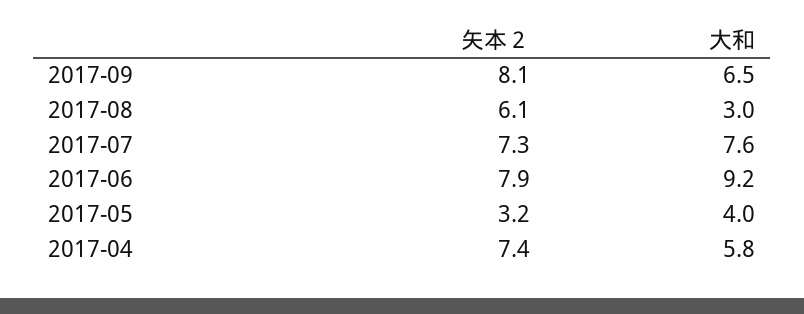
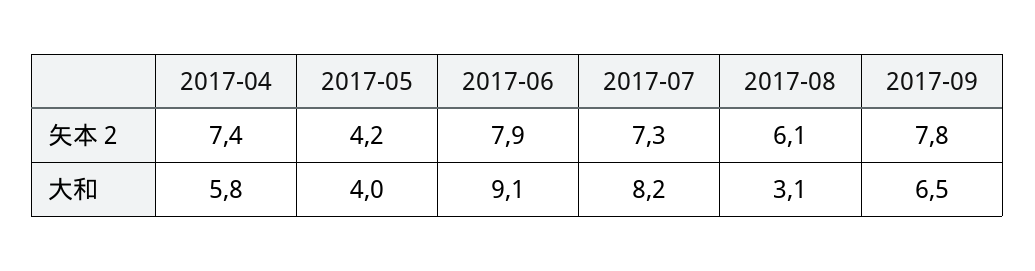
  {
    "矢本２": {
-     "2017-09": 8.1,
+     "2017-09": 7.8,
      "2017-08": 6.1,
      "2017-07": 7.3,
      "2017-06": 7.9,
-     "2017-05": 3.2,
+     "2017-05": 4.2,
      "2017-04": 7.4
    },
    "大和": {
      "2017-09": 6.5,
-     "2017-08": 3,
+     "2017-08": 3.1,
-     "2017-07": 7.6,
+     "2017-07": 8.2,
-     "2017-06": 9.2,
+     "2017-06": 9.1,
      "2017-05": 4,
      "2017-04": 5.8
    }
  }

